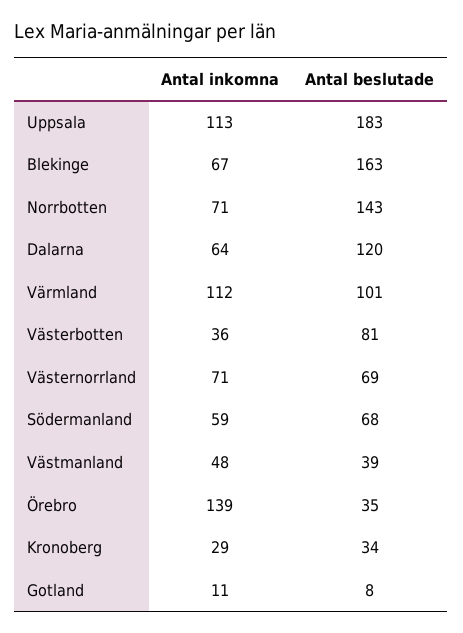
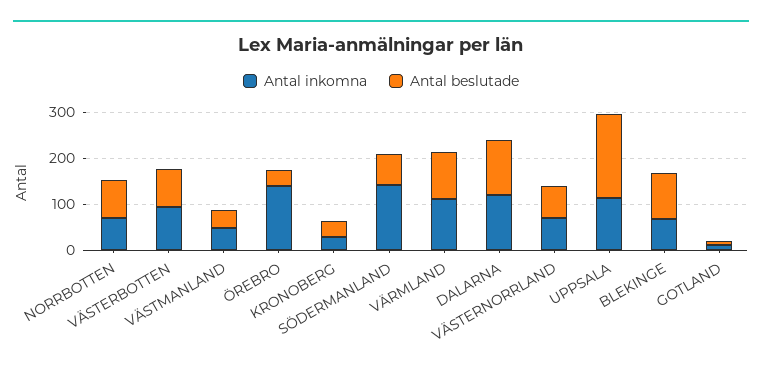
  {
    "Antal inkomna": {
      "Uppsala": 113,
      "Blekinge": 67,
      "Norrbotten": 71,
-     "Dalarna": 64,
+     "Dalarna": 120,
      "Värmland": 112,
-     "Västerbotten": 36,
+     "Västerbotten": 100,
      "Västernorrland": 71,
-     "Södermanland": 59,
+     "Södermanland": 140,
      "Västmanland": 48,
      "Örebro": 139,
      "Kronoberg": 29,
      "Gotland": 11
    },
    "Antal beslutade": {
      "Uppsala": 183,
-     "Blekinge": 163,
+     "Blekinge": 100,
-     "Norrbotten": 143,
+     "Norrbotten": 80,
      "Dalarna": 120,
      "Värmland": 101,
      "Västerbotten": 81,
      "Västernorrland": 69,
      "Södermanland": 68,
      "Västmanland": 39,
      "Örebro": 35,
      "Kronoberg": 34,
      "Gotland": 8
    }
  }

